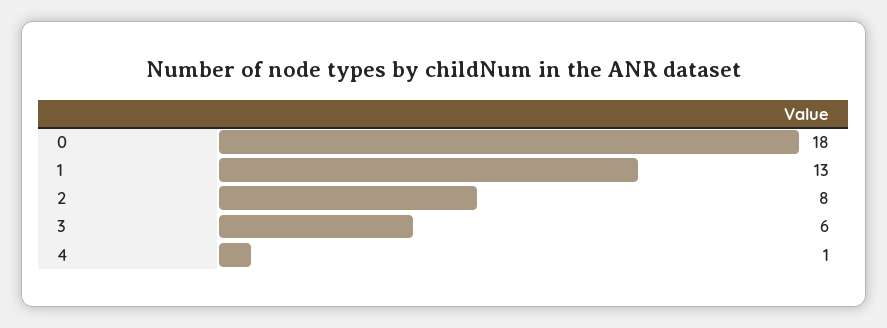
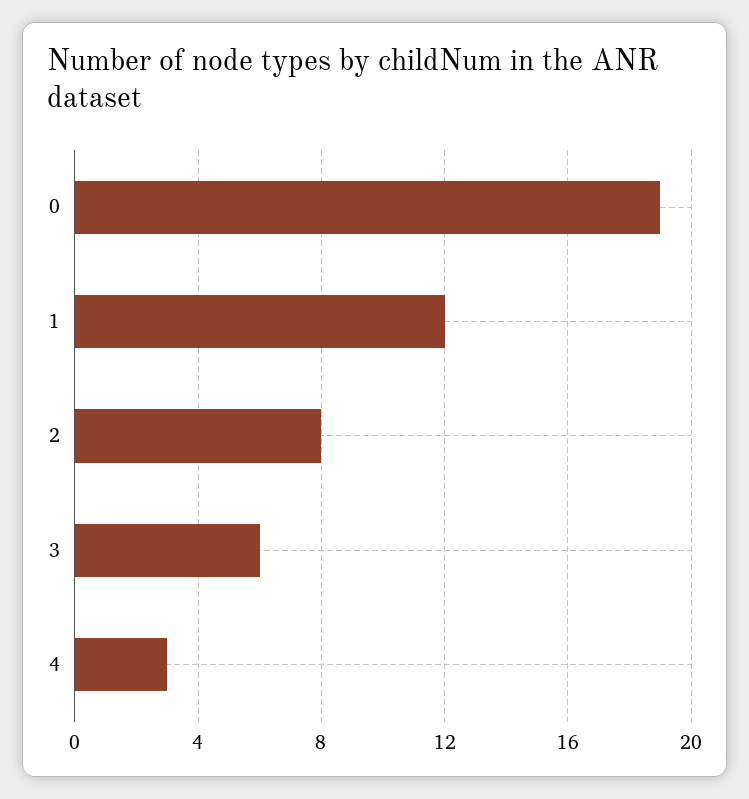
  {
-   "0": 18,
+   "0": 19,
-   "1": 13,
+   "1": 12,
    "2": 8,
    "3": 6,
-   "4": 1
+   "4": 3
  }

